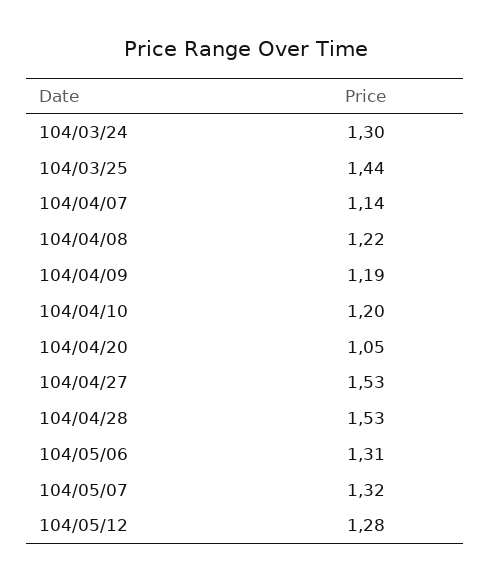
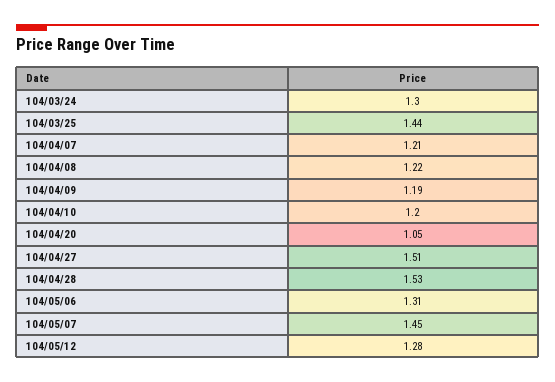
  {
    "104/03/24": 1.3,
    "104/03/25": 1.44,
-   "104/04/07": 1.14,
+   "104/04/07": 1.21,
    "104/04/08": 1.22,
    "104/04/09": 1.19,
    "104/04/10": 1.2,
    "104/04/20": 1.05,
-   "104/04/27": 1.53,
+   "104/04/27": 1.51,
    "104/04/28": 1.53,
    "104/05/06": 1.31,
-   "104/05/07": 1.32,
+   "104/05/07": 1.45,
    "104/05/12": 1.28
  }

